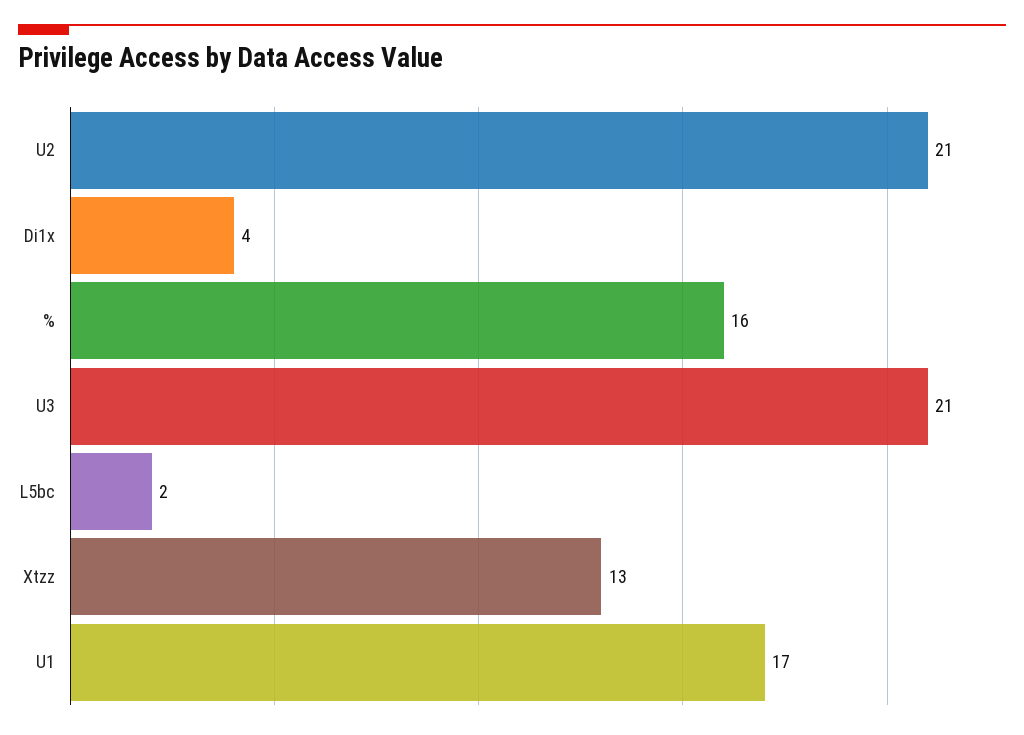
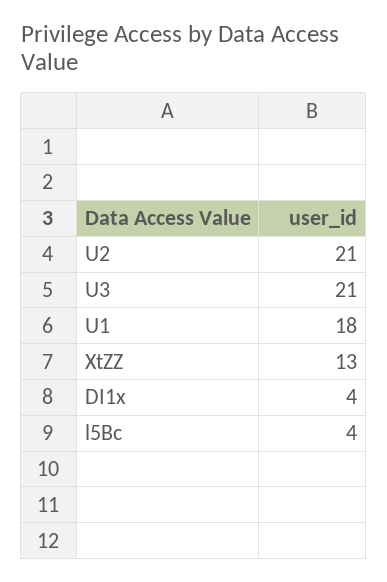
  {
    "U2": 21,
    "Di1x": 4,
-   "%": 16,
    "U3": 21,
-   "L5bc": 2,
+   "L5bc": 4,
    "Xtzz": 13,
-   "U1": 17
+   "U1": 18
  }

